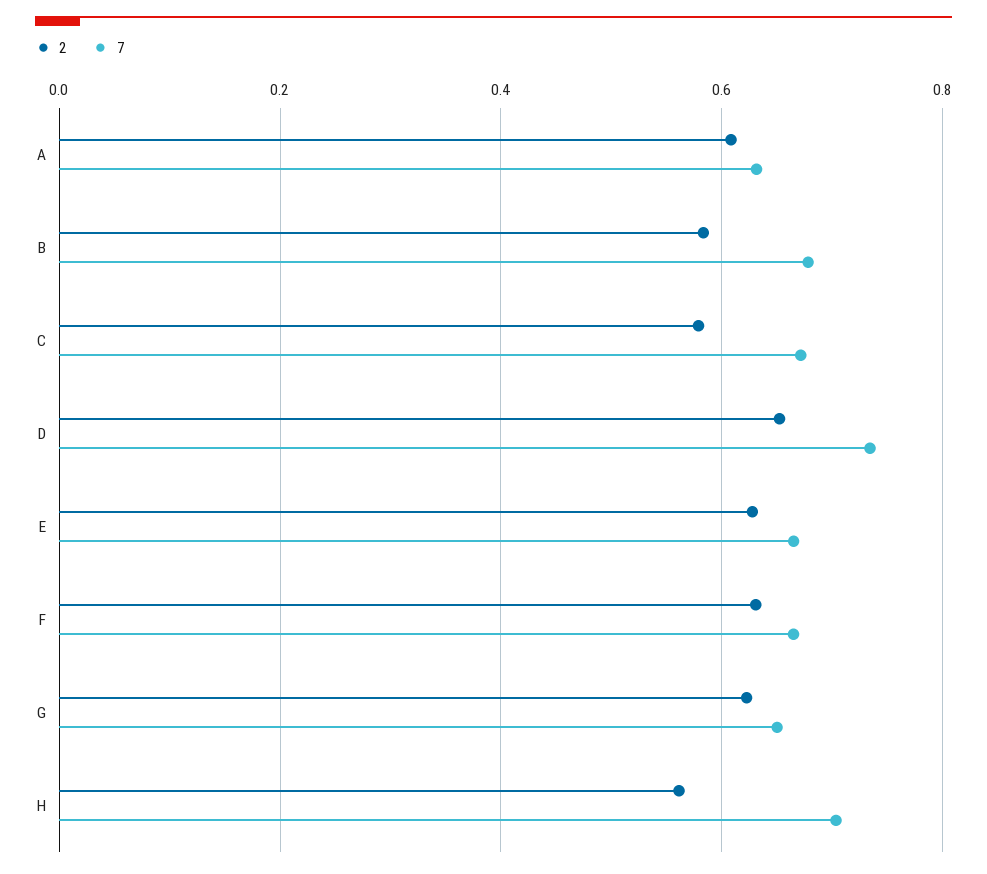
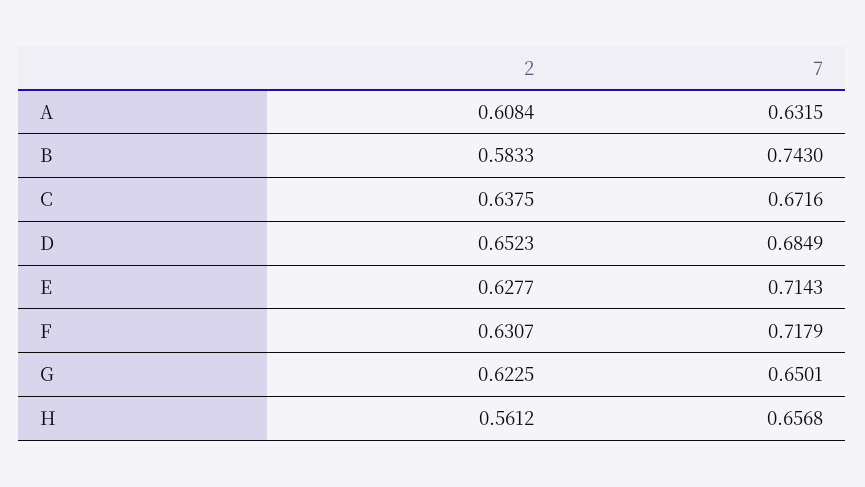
  {
    "2": {
      "A": 0.6084,
      "B": 0.5833,
-     "C": 0.58,
+     "C": 0.6375,
      "D": 0.6523,
      "E": 0.6277,
      "F": 0.6307,
      "G": 0.6225,
      "H": 0.5612
    },
    "7": {
      "A": 0.6315,
-     "B": 0.68,
+     "B": 0.743,
      "C": 0.6716,
-     "D": 0.74,
+     "D": 0.6849,
-     "E": 0.66,
+     "E": 0.7143,
-     "F": 0.66,
+     "F": 0.7179,
      "G": 0.6501,
-     "H": 0.7
+     "H": 0.6568
    }
  }

